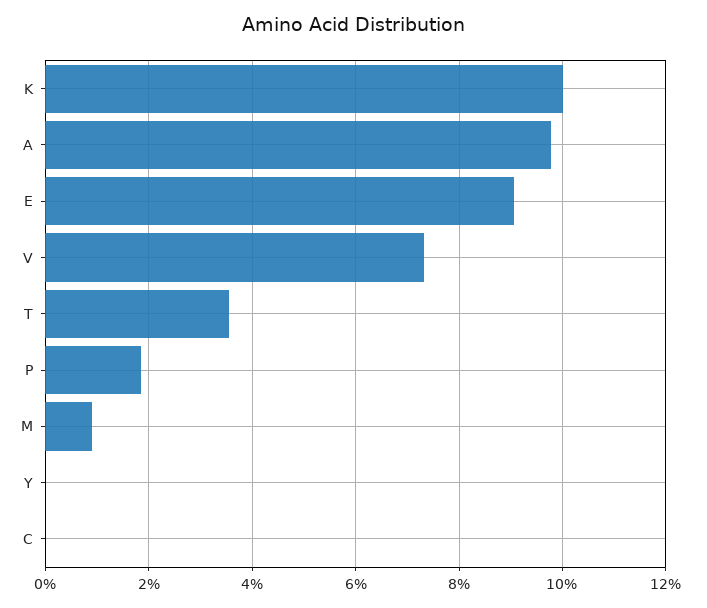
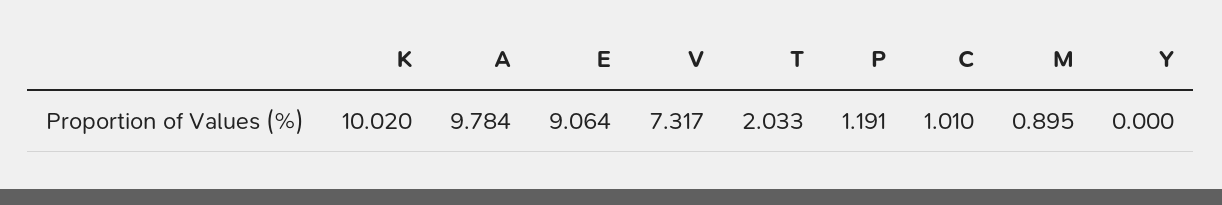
  {
    "K": 10.02,
    "A": 9.784,
    "E": 9.064,
    "V": 7.317,
-   "T": 3.6,
+   "T": 2.033,
-   "P": 1.8,
+   "P": 1.191,
    "M": 0.895,
    "Y": 0,
-   "C": 0
+   "C": 1.01
  }

